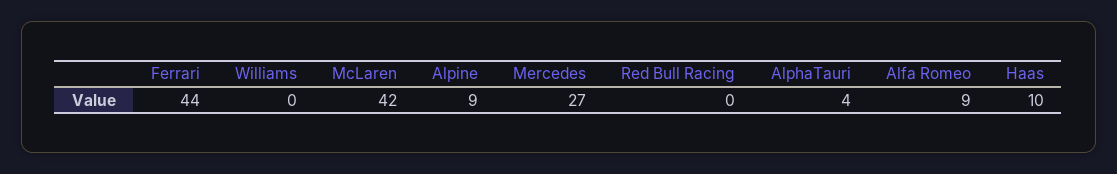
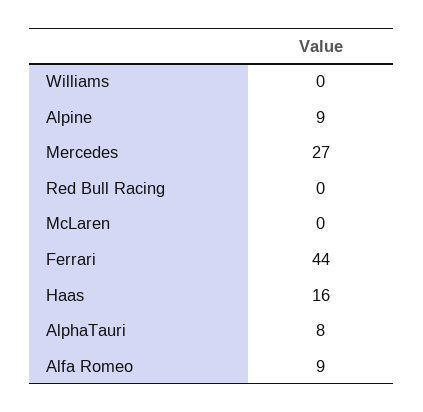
  {
    "Ferrari": 44,
    "Williams": 0,
-   "McLaren": 42,
+   "McLaren": 0,
    "Alpine": 9,
    "Mercedes": 27,
    "Red Bull Racing": 0,
-   "AlphaTauri": 4,
+   "AlphaTauri": 8,
    "Alfa Romeo": 9,
-   "Haas": 10
+   "Haas": 16
  }

